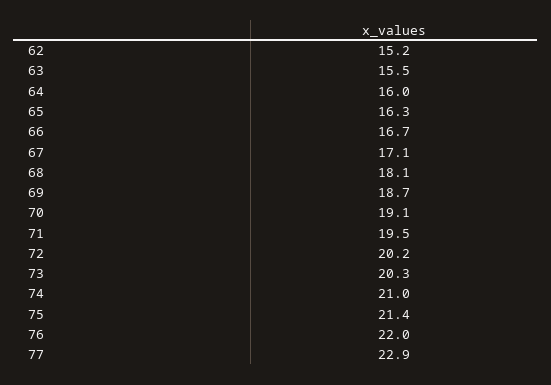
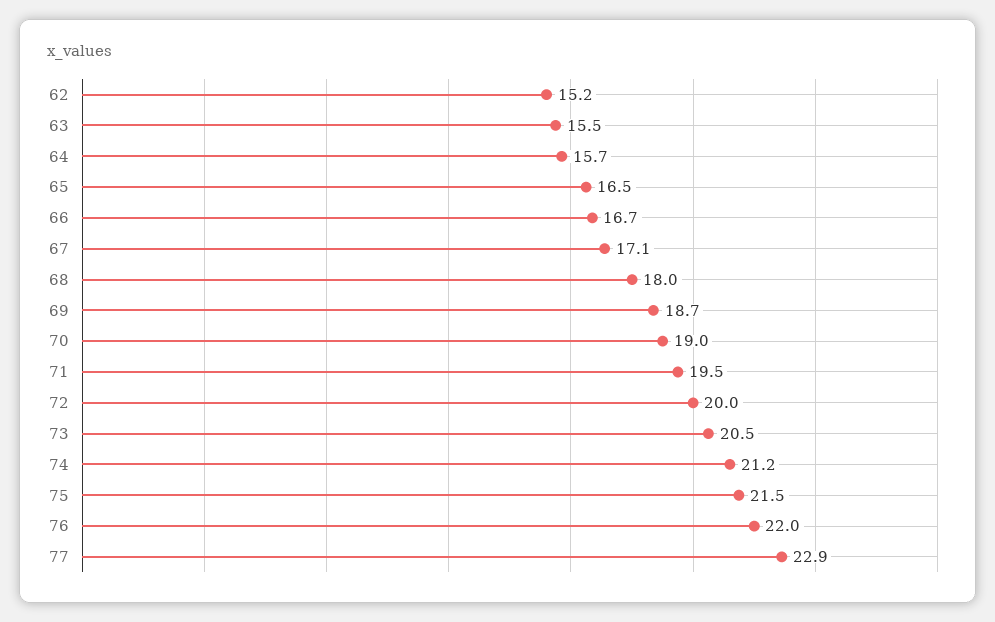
  {
    "62": 15.2,
    "63": 15.5,
-   "64": 16,
+   "64": 15.7,
-   "65": 16.3,
+   "65": 16.5,
    "66": 16.7,
    "67": 17.1,
-   "68": 18.1,
+   "68": 18,
    "69": 18.7,
-   "70": 19.1,
+   "70": 19,
    "71": 19.5,
-   "72": 20.2,
+   "72": 20,
-   "73": 20.3,
+   "73": 20.5,
-   "74": 21,
+   "74": 21.2,
-   "75": 21.4,
+   "75": 21.5,
    "76": 22,
    "77": 22.9
  }

